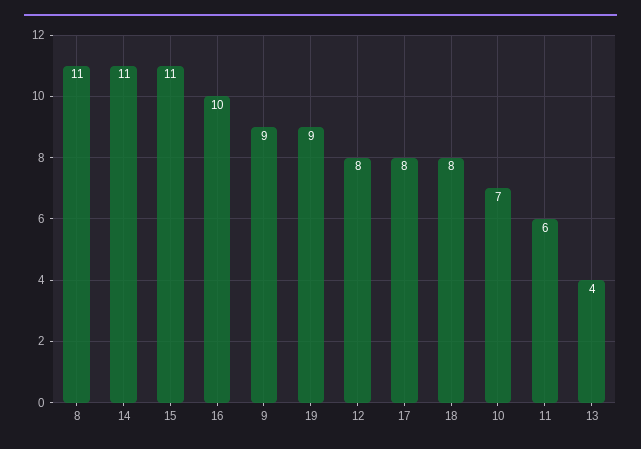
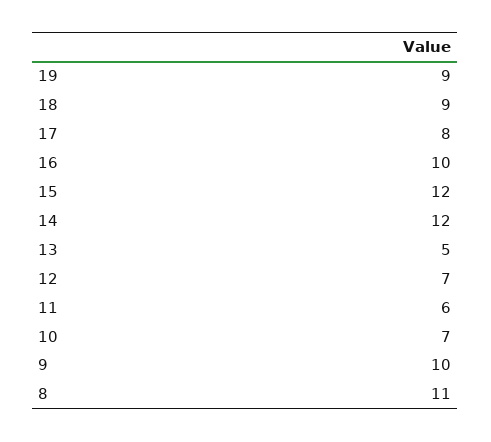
  {
    "8": 11,
-   "14": 11,
+   "14": 12,
-   "15": 11,
+   "15": 12,
    "16": 10,
-   "9": 9,
+   "9": 10,
    "19": 9,
-   "12": 8,
+   "12": 7,
    "17": 8,
-   "18": 8,
+   "18": 9,
    "10": 7,
    "11": 6,
-   "13": 4
+   "13": 5
  }

